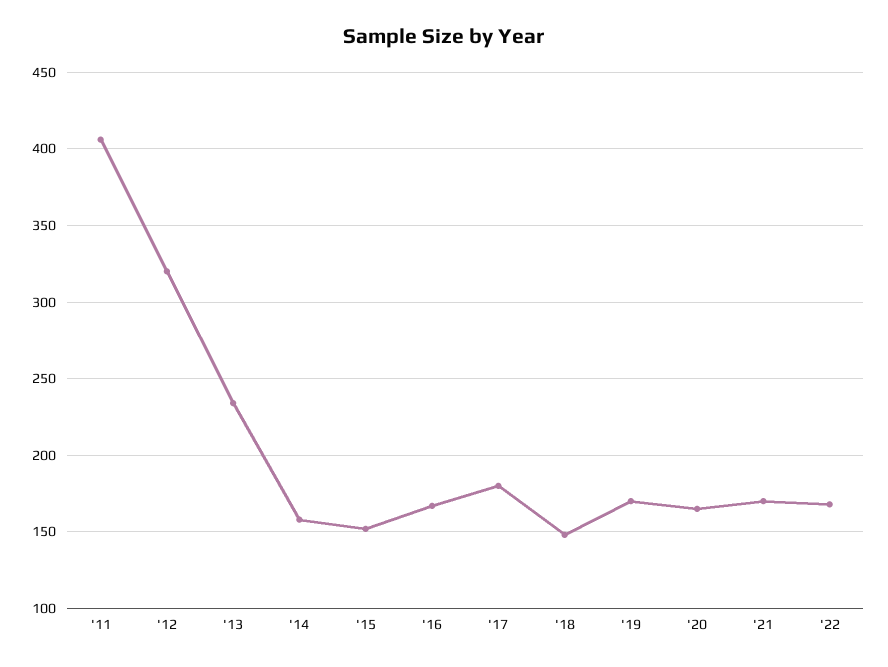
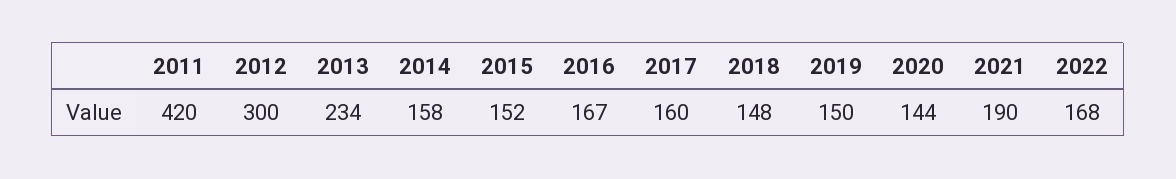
  {
-   "'11": 405,
+   "'11": 420,
-   "'12": 320,
+   "'12": 300,
    "'13": 234,
    "'14": 158,
    "'15": 152,
    "'16": 167,
-   "'17": 180,
+   "'17": 160,
    "'18": 148,
-   "'19": 170,
+   "'19": 150,
-   "'20": 165,
+   "'20": 144,
-   "'21": 170,
+   "'21": 190,
    "'22": 168
  }

